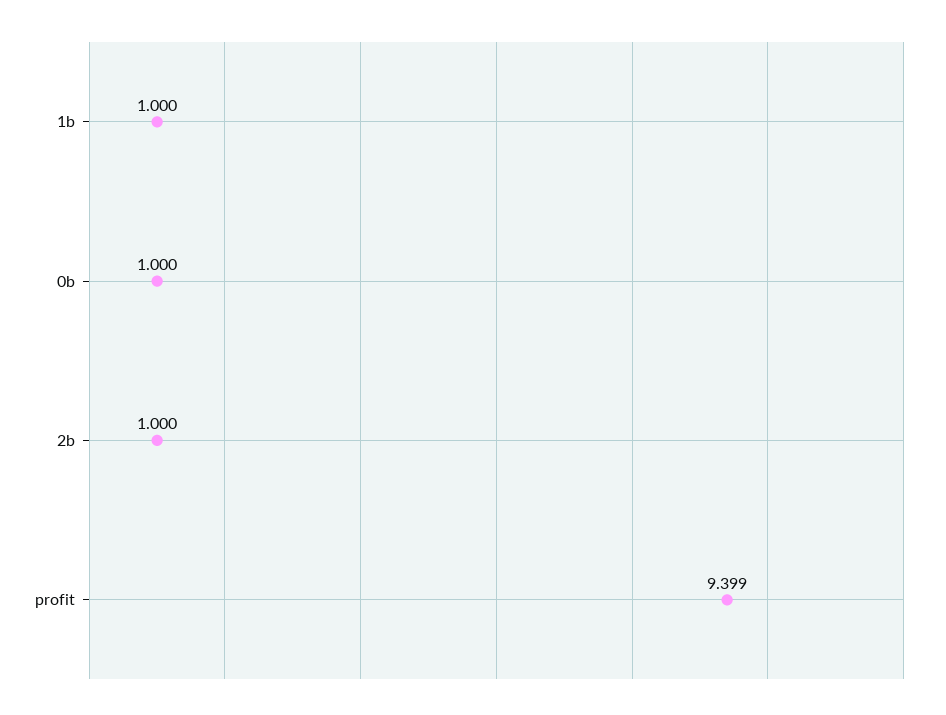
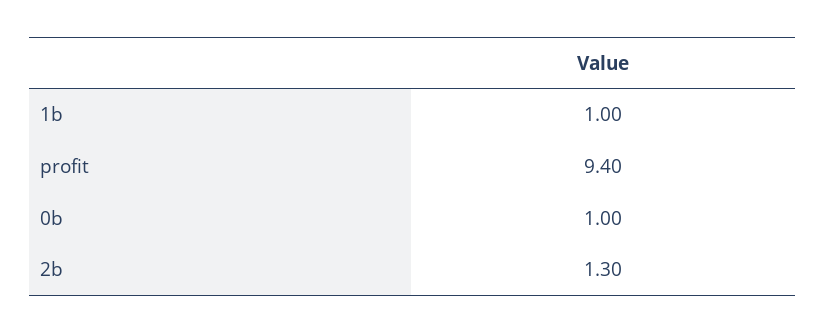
  {
    "1b": 1,
    "0b": 1,
-   "2b": 1,
+   "2b": 1.3,
    "profit": 9.399
  }

